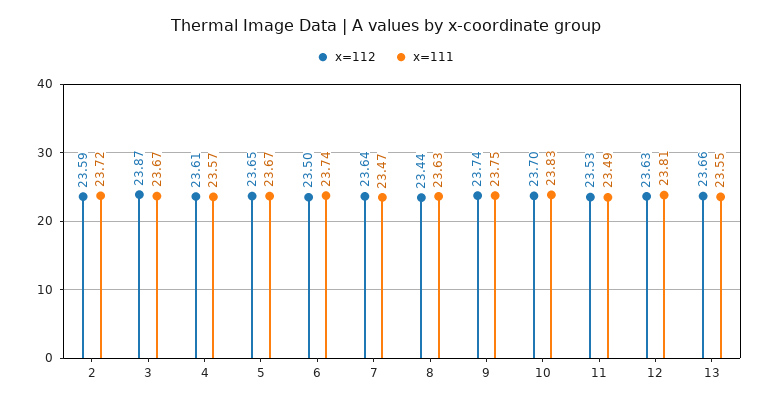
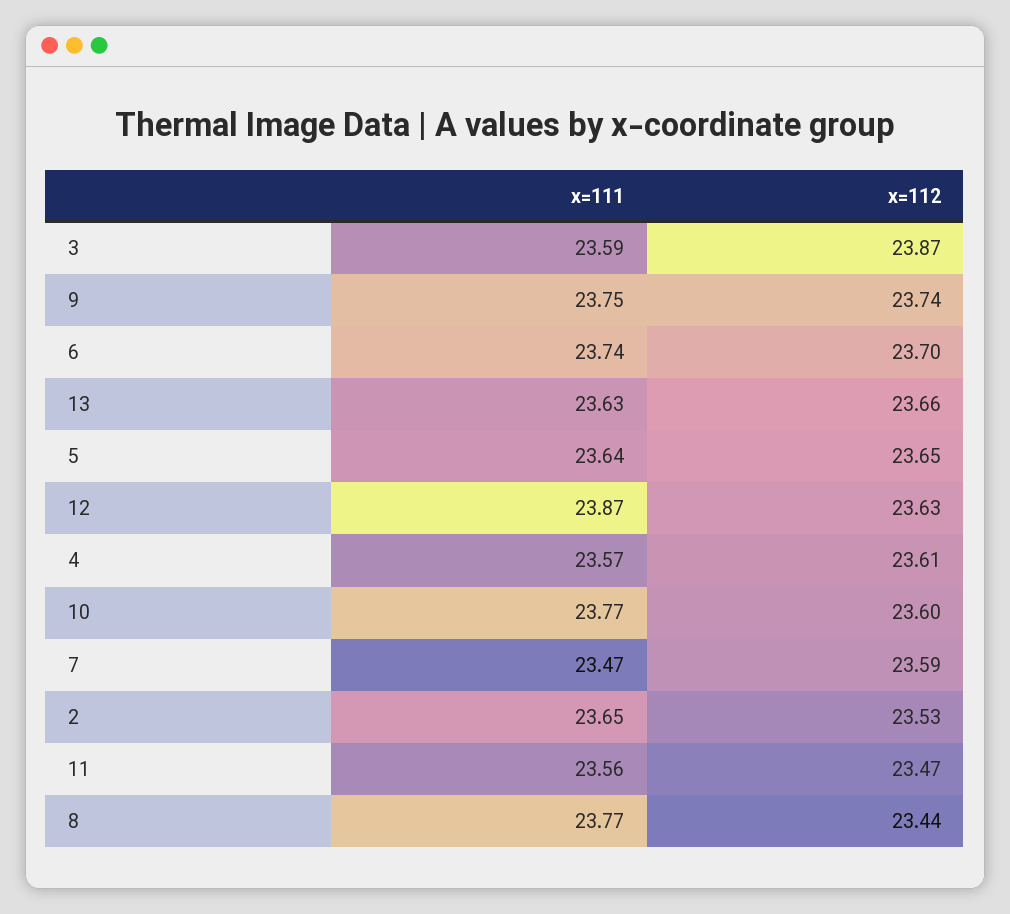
  {
    "x=112": {
-     "2": 23.59,
+     "2": 23.53,
      "3": 23.87,
      "4": 23.61,
      "5": 23.65,
-     "6": 23.5,
+     "6": 23.7,
-     "7": 23.64,
+     "7": 23.59,
      "8": 23.44,
      "9": 23.74,
-     "10": 23.7,
+     "10": 23.6,
-     "11": 23.53,
+     "11": 23.47,
      "12": 23.63,
      "13": 23.66
    },
    "x=111": {
-     "2": 23.72,
+     "2": 23.65,
-     "3": 23.67,
+     "3": 23.59,
      "4": 23.57,
-     "5": 23.67,
+     "5": 23.64,
      "6": 23.74,
      "7": 23.47,
-     "8": 23.63,
+     "8": 23.77,
      "9": 23.75,
-     "10": 23.83,
+     "10": 23.77,
-     "11": 23.49,
+     "11": 23.56,
-     "12": 23.81,
+     "12": 23.87,
-     "13": 23.55
+     "13": 23.63
    }
  }

